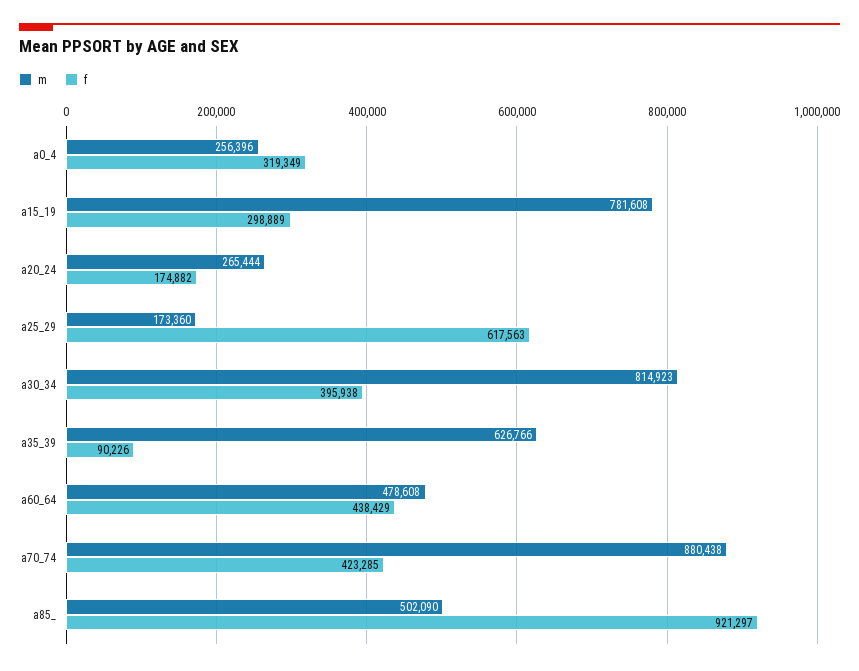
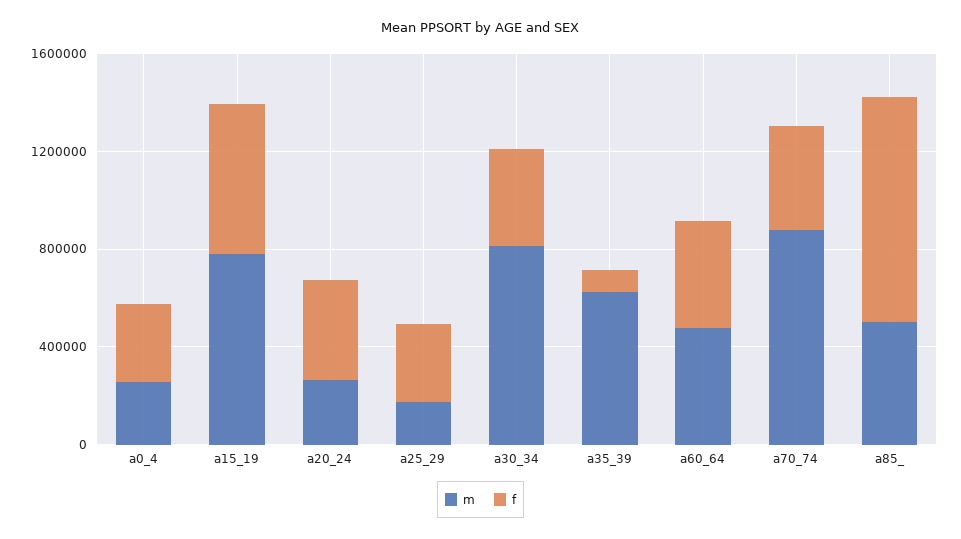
  {
    "m": {
      "a0_4": 256396,
      "a15_19": 781608,
      "a20_24": 265444,
      "a25_29": 173360,
      "a30_34": 814923,
      "a35_39": 626766,
      "a60_64": 478608,
      "a70_74": 880438,
      "a85_": 502090
    },
    "f": {
      "a0_4": 319349,
-     "a15_19": 298889,
+     "a15_19": 600000,
-     "a20_24": 174882,
+     "a20_24": 400000,
-     "a25_29": 617563,
+     "a25_29": 300000,
      "a30_34": 395938,
      "a35_39": 90226,
      "a60_64": 438429,
      "a70_74": 423285,
      "a85_": 921297
    }
  }

